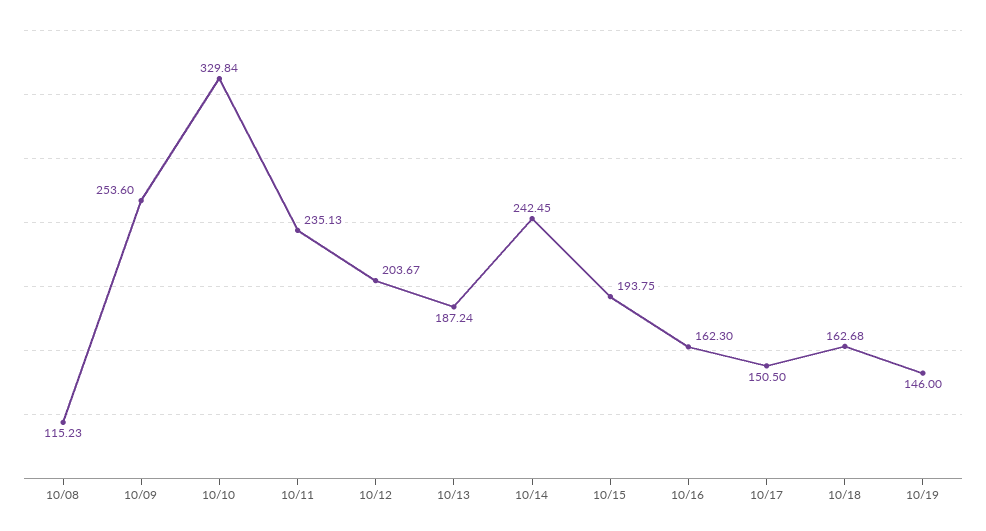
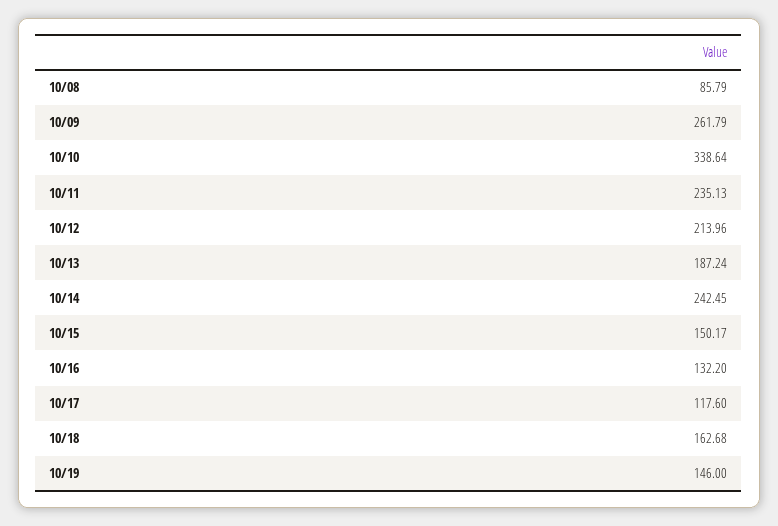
  {
-   "10/08": 115.23,
+   "10/08": 85.79,
-   "10/09": 253.6,
+   "10/09": 261.79,
-   "10/10": 329.84,
+   "10/10": 338.64,
    "10/11": 235.13,
-   "10/12": 203.67,
+   "10/12": 213.96,
    "10/13": 187.24,
    "10/14": 242.45,
-   "10/15": 193.75,
+   "10/15": 150.17,
-   "10/16": 162.3,
+   "10/16": 132.2,
-   "10/17": 150.5,
+   "10/17": 117.6,
    "10/18": 162.68,
    "10/19": 146
  }

